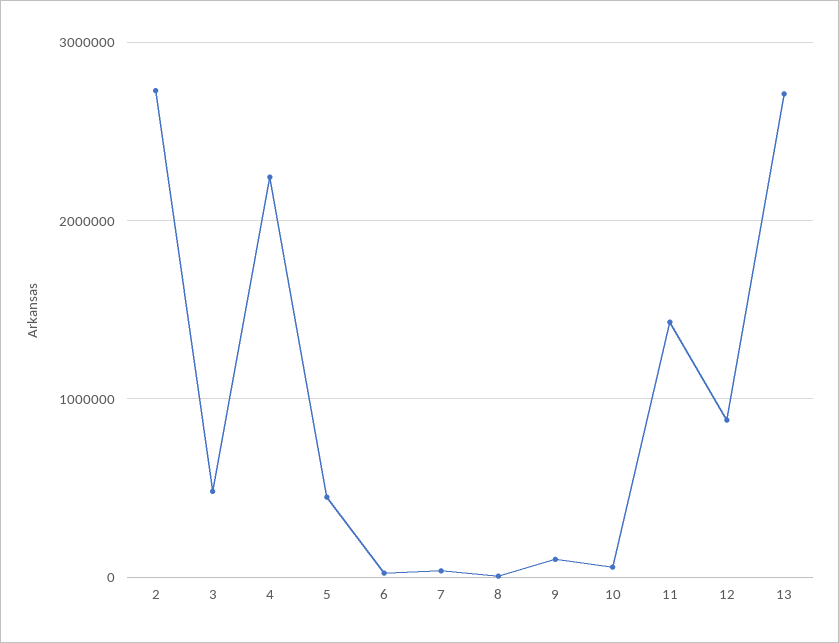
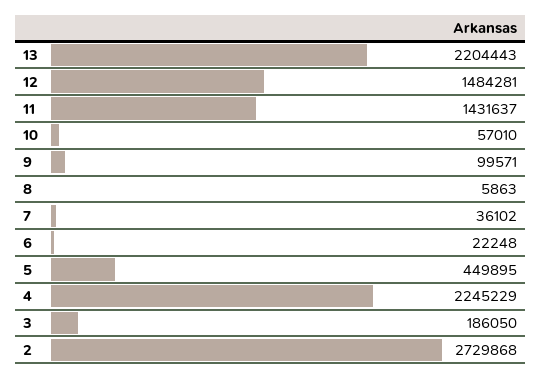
  {
    "2": 2729868,
-   "3": 500000,
+   "3": 186050,
    "4": 2245229,
    "5": 449895,
    "6": 22248,
    "7": 36102,
    "8": 5863,
    "9": 99571,
    "10": 57010,
    "11": 1431637,
-   "12": 900000,
+   "12": 1484281,
-   "13": 2700000
+   "13": 2204443
  }

